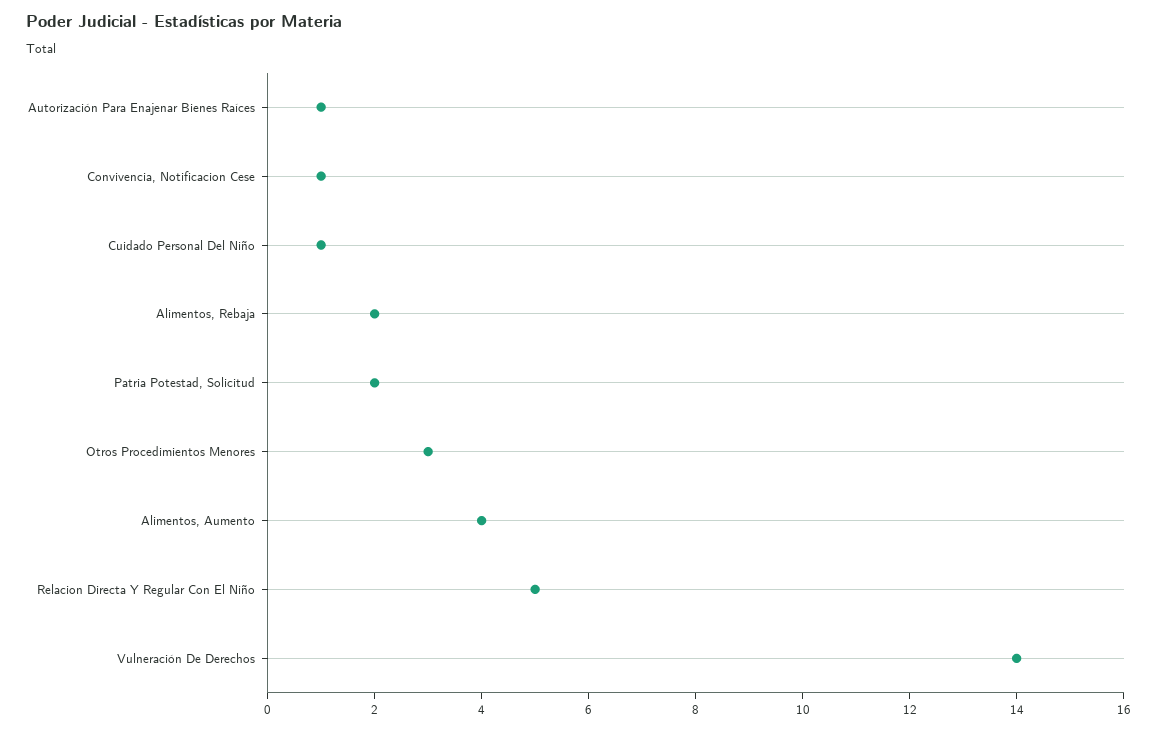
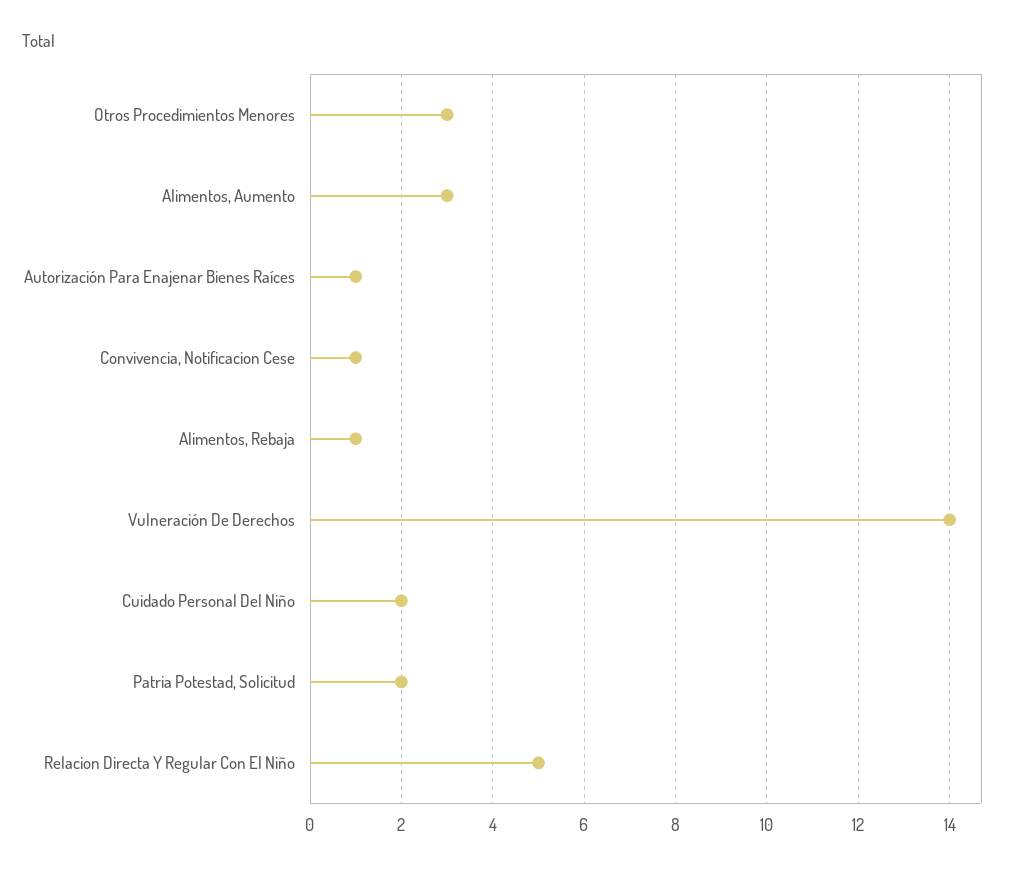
  {
    "Autorización Para Enajenar Bienes Raíces": 1,
    "Convivencia, Notificacion Cese": 1,
-   "Cuidado Personal Del Niño": 1,
+   "Cuidado Personal Del Niño": 2,
-   "Alimentos, Rebaja": 2,
+   "Alimentos, Rebaja": 1,
    "Patria Potestad, Solicitud": 2,
    "Otros Procedimientos Menores": 3,
-   "Alimentos, Aumento": 4,
+   "Alimentos, Aumento": 3,
    "Relacion Directa Y Regular Con El Niño": 5,
    "Vulneración De Derechos": 14
  }

